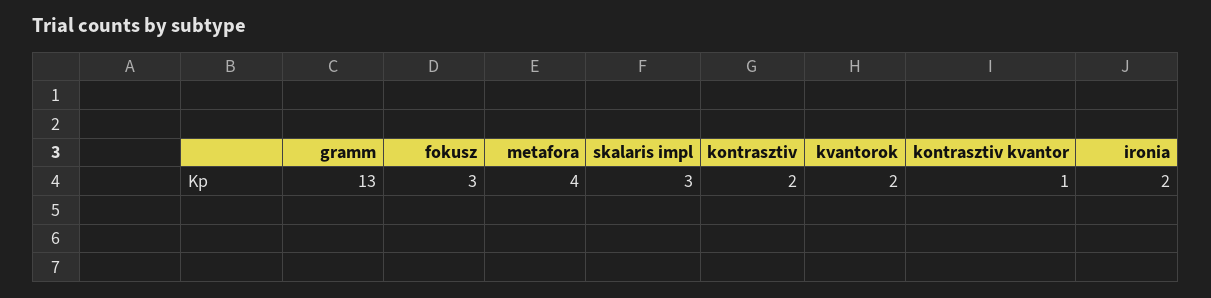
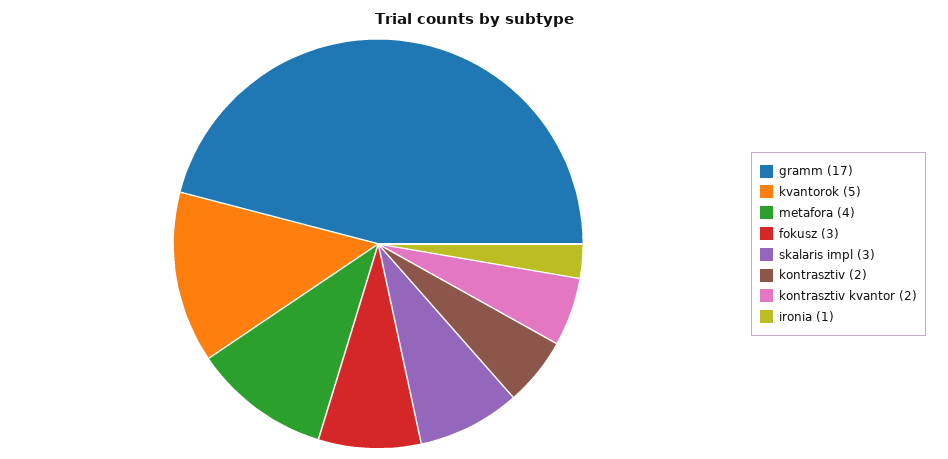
  {
-   "gramm": 13,
+   "gramm": 17,
    "fokusz": 3,
    "metafora": 4,
    "skalaris impl": 3,
    "kontrasztiv": 2,
-   "kvantorok": 2,
+   "kvantorok": 5,
-   "kontrasztiv kvantor": 1,
+   "kontrasztiv kvantor": 2,
-   "ironia": 2
+   "ironia": 1
  }

